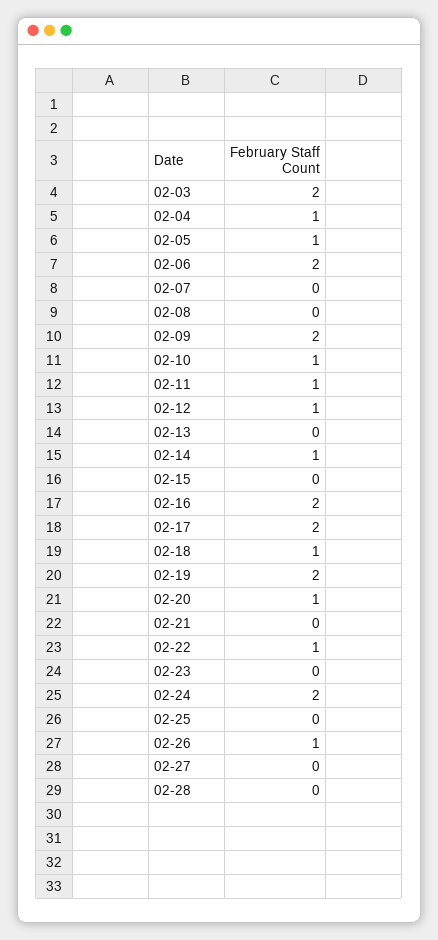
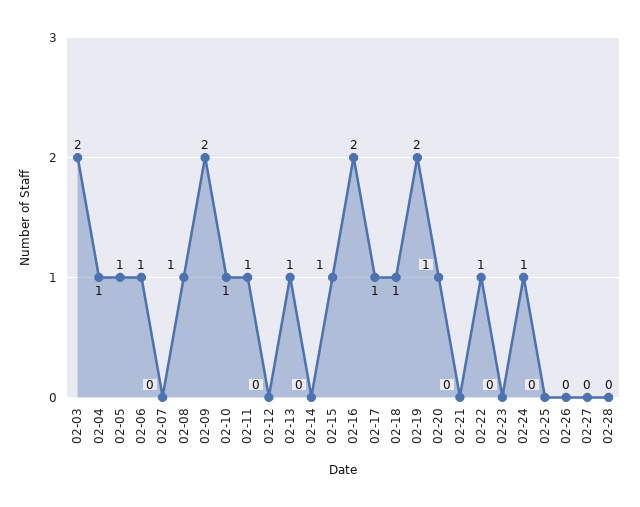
  {
    "02-03": 2,
    "02-04": 1,
    "02-05": 1,
-   "02-06": 2,
+   "02-06": 1,
    "02-07": 0,
-   "02-08": 0,
+   "02-08": 1,
    "02-09": 2,
    "02-10": 1,
    "02-11": 1,
-   "02-12": 1,
+   "02-12": 0,
-   "02-13": 0,
+   "02-13": 1,
-   "02-14": 1,
+   "02-14": 0,
-   "02-15": 0,
+   "02-15": 1,
    "02-16": 2,
-   "02-17": 2,
+   "02-17": 1,
    "02-18": 1,
    "02-19": 2,
    "02-20": 1,
    "02-21": 0,
    "02-22": 1,
    "02-23": 0,
-   "02-24": 2,
+   "02-24": 1,
    "02-25": 0,
-   "02-26": 1,
+   "02-26": 0,
    "02-27": 0,
    "02-28": 0
  }

